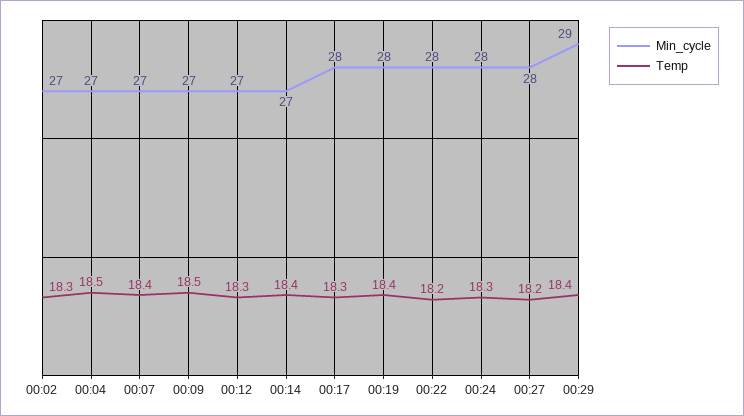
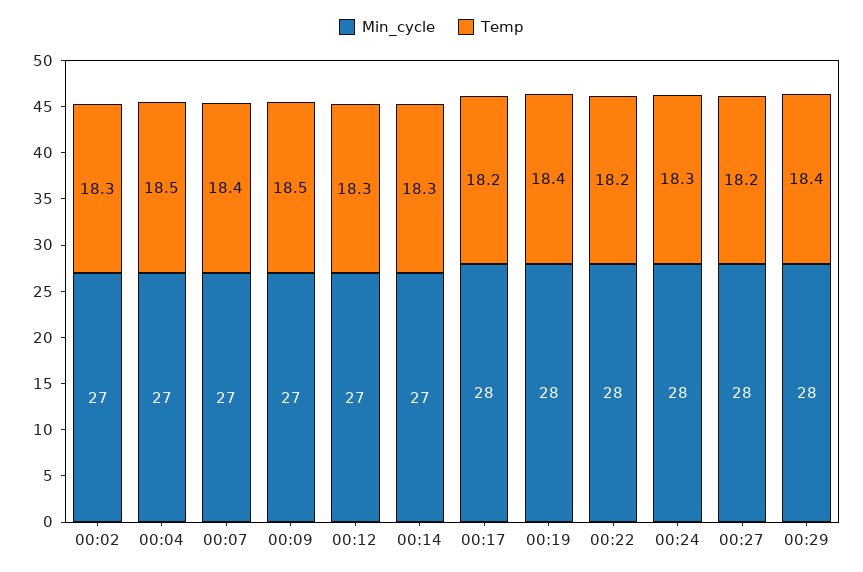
  {
    "Min_cycle": {
      "00:02": 27,
      "00:04": 27,
      "00:07": 27,
      "00:09": 27,
      "00:12": 27,
      "00:14": 27,
      "00:17": 28,
      "00:19": 28,
      "00:22": 28,
      "00:24": 28,
      "00:27": 28,
-     "00:29": 29
+     "00:29": 28
    },
    "Temp": {
      "00:02": 18.3,
      "00:04": 18.5,
      "00:07": 18.4,
      "00:09": 18.5,
      "00:12": 18.3,
-     "00:14": 18.4,
+     "00:14": 18.3,
-     "00:17": 18.3,
+     "00:17": 18.2,
      "00:19": 18.4,
      "00:22": 18.2,
      "00:24": 18.3,
      "00:27": 18.2,
      "00:29": 18.4
    }
  }

